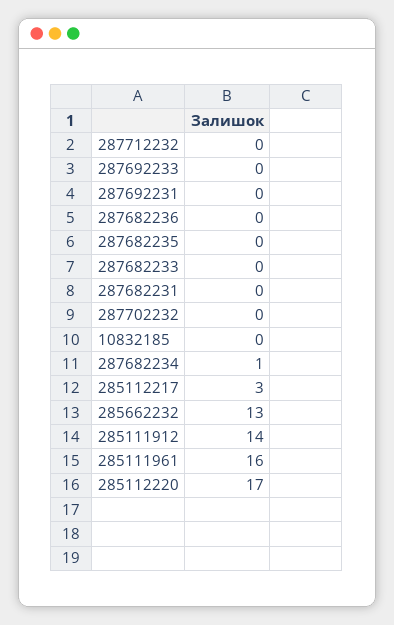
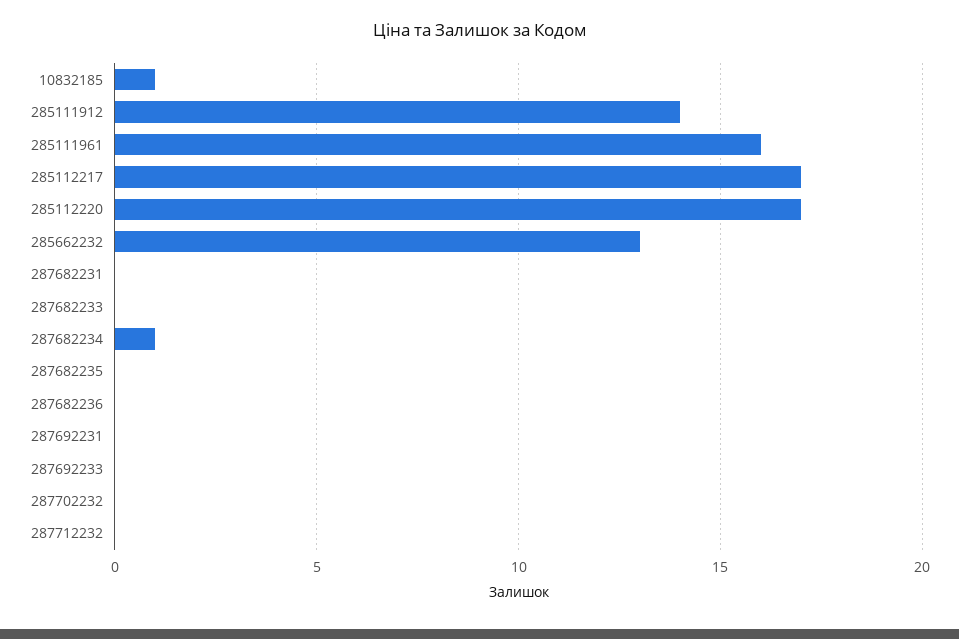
  {
    "287712232": 0,
    "287692233": 0,
    "287692231": 0,
    "287682236": 0,
    "287682235": 0,
    "287682233": 0,
    "287682231": 0,
    "287702232": 0,
-   "10832185": 0,
+   "10832185": 1,
    "287682234": 1,
-   "285112217": 3,
+   "285112217": 17,
    "285662232": 13,
    "285111912": 14,
    "285111961": 16,
    "285112220": 17
  }

